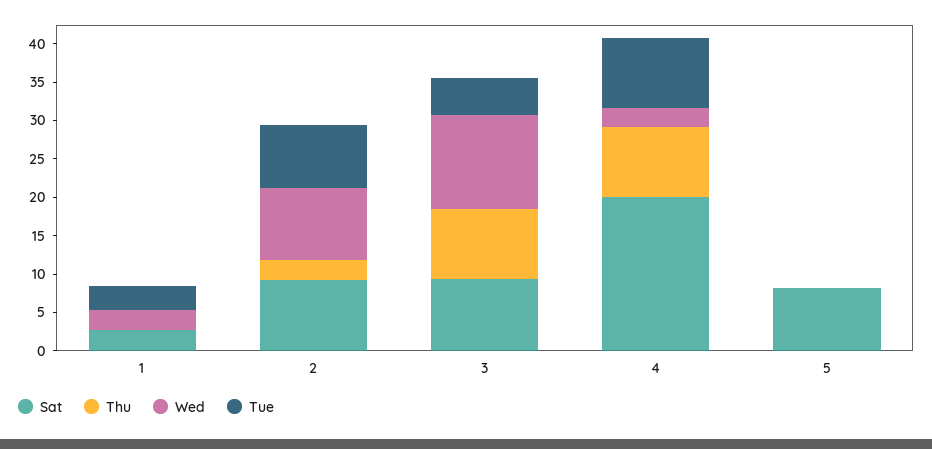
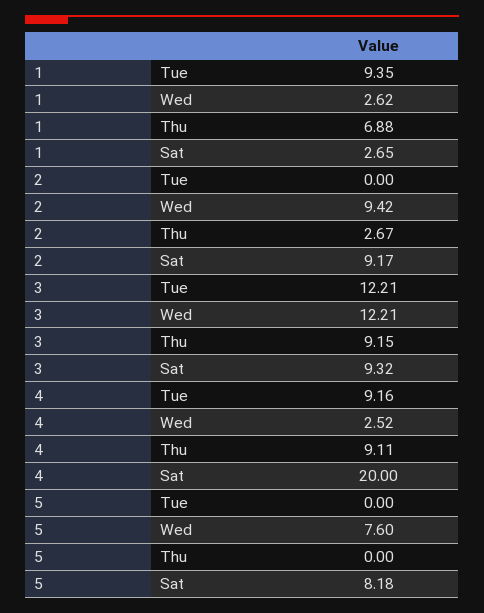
  {
    "Sat": {
      "1": 2.65,
      "2": 9.17,
      "3": 9.32,
      "4": 20,
      "5": 8.18
    },
    "Thu": {
-     "1": 0,
+     "1": 6.88,
      "2": 2.67,
      "3": 9.15,
      "4": 9.11,
      "5": 0
    },
    "Wed": {
      "1": 2.62,
      "2": 9.42,
      "3": 12.21,
      "4": 2.52,
-     "5": 0
+     "5": 7.6
    },
    "Tue": {
-     "1": 2.5,
+     "1": 9.35,
-     "2": 7.5,
+     "2": 0,
-     "3": 5,
+     "3": 12.21,
      "4": 9.16,
      "5": 0
    }
  }

